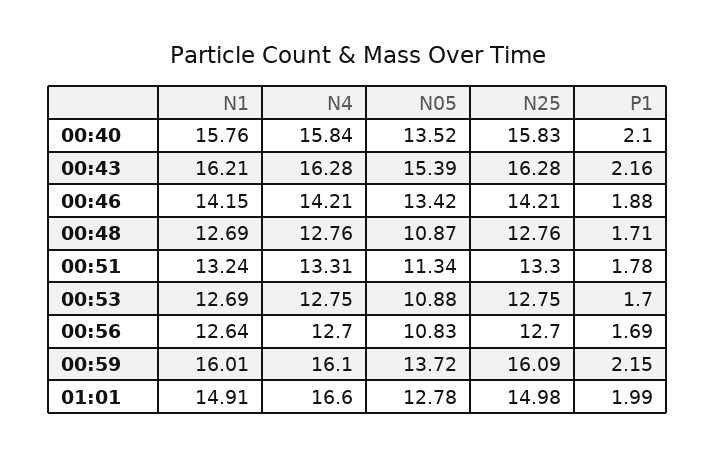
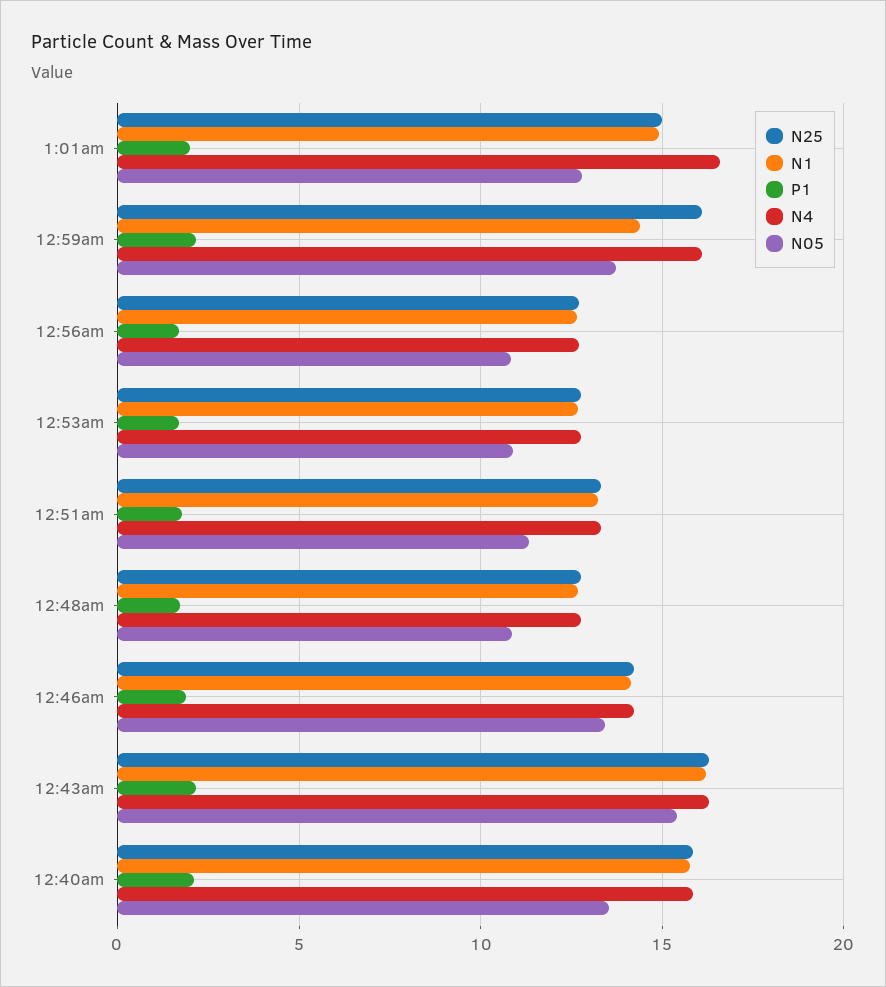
  {
    "N1": {
      "00:40": 15.76,
      "00:43": 16.21,
      "00:46": 14.15,
      "00:48": 12.69,
      "00:51": 13.24,
      "00:53": 12.69,
      "00:56": 12.64,
-     "00:59": 16.01,
+     "00:59": 14.5,
      "01:01": 14.91
    },
    "N4": {
      "00:40": 15.84,
      "00:43": 16.28,
      "00:46": 14.21,
      "00:48": 12.76,
      "00:51": 13.31,
      "00:53": 12.75,
      "00:56": 12.7,
      "00:59": 16.1,
      "01:01": 16.6
    },
    "N05": {
      "00:40": 13.52,
      "00:43": 15.39,
      "00:46": 13.42,
      "00:48": 10.87,
      "00:51": 11.34,
      "00:53": 10.88,
      "00:56": 10.83,
      "00:59": 13.72,
      "01:01": 12.78
    },
    "N25": {
      "00:40": 15.83,
      "00:43": 16.28,
      "00:46": 14.21,
      "00:48": 12.76,
      "00:51": 13.3,
      "00:53": 12.75,
      "00:56": 12.7,
      "00:59": 16.09,
      "01:01": 14.98
    },
    "P1": {
      "00:40": 2.1,
      "00:43": 2.16,
      "00:46": 1.88,
      "00:48": 1.71,
      "00:51": 1.78,
      "00:53": 1.7,
      "00:56": 1.69,
      "00:59": 2.15,
      "01:01": 1.99
    }
  }

